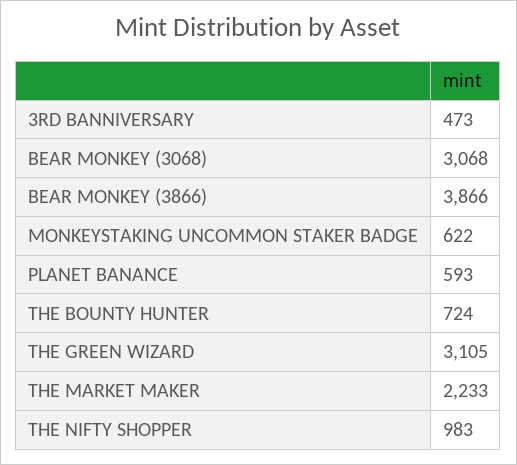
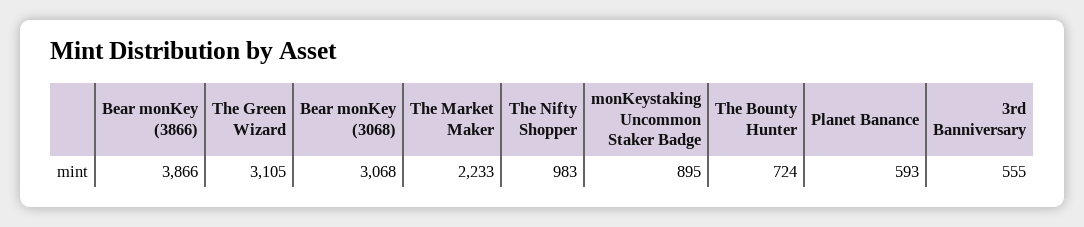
  {
-   "3RD BANNIVERSARY": 473,
+   "3RD BANNIVERSARY": 555,
    "BEAR MONKEY (3068)": 3068,
    "BEAR MONKEY (3866)": 3866,
-   "MONKEYSTAKING UNCOMMON STAKER BADGE": 622,
+   "MONKEYSTAKING UNCOMMON STAKER BADGE": 895,
    "PLANET BANANCE": 593,
    "THE BOUNTY HUNTER": 724,
    "THE GREEN WIZARD": 3105,
    "THE MARKET MAKER": 2233,
    "THE NIFTY SHOPPER": 983
  }

